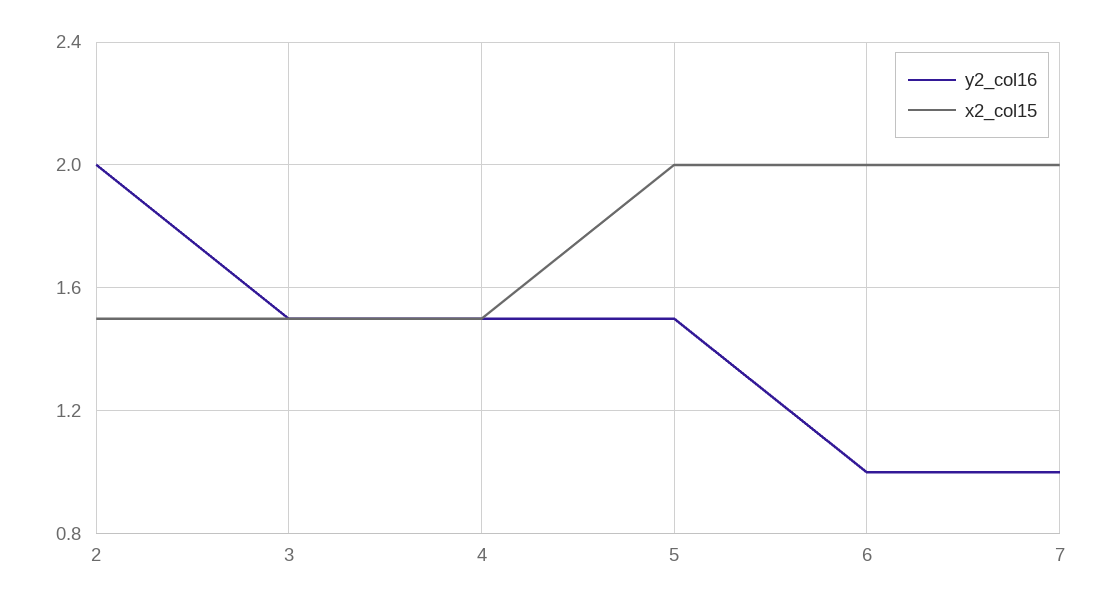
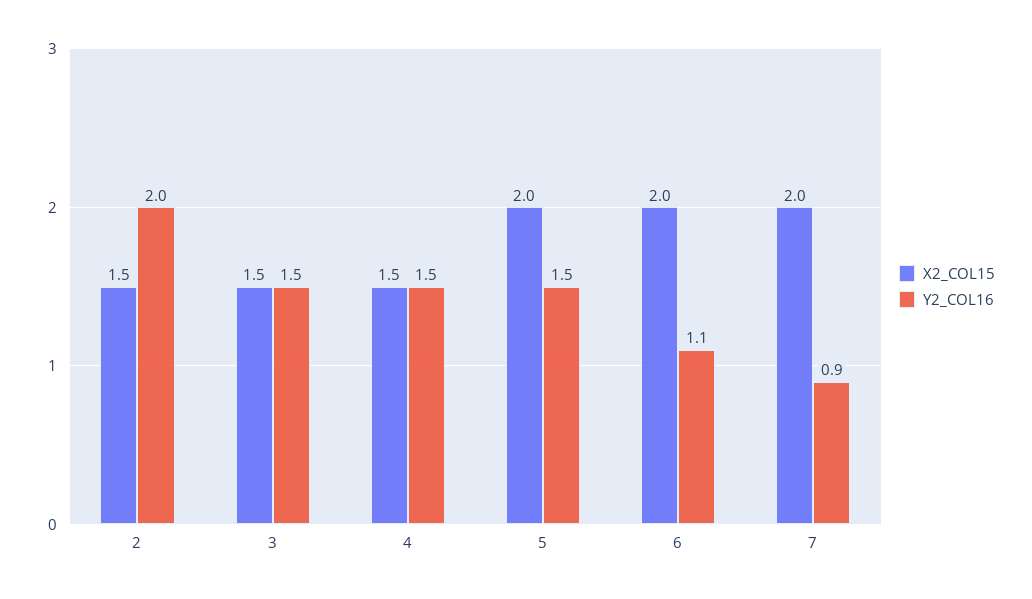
  {
    "y2_col16": {
      "2": 2,
      "3": 1.5,
      "4": 1.5,
      "5": 1.5,
-     "6": 1,
+     "6": 1.1,
-     "7": 1
+     "7": 0.9
    },
    "x2_col15": {
      "2": 1.5,
      "3": 1.5,
      "4": 1.5,
      "5": 2,
      "6": 2,
      "7": 2
    }
  }

